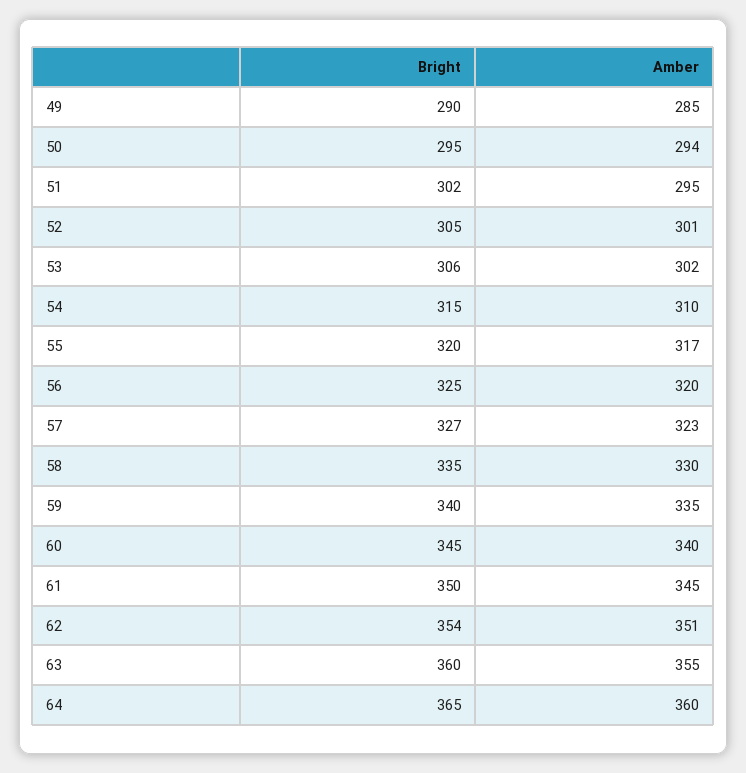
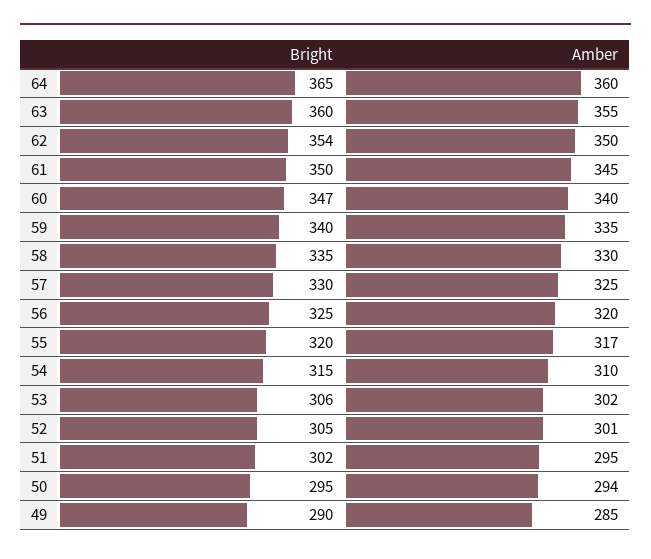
  {
    "Bright": {
      "49": 290,
      "50": 295,
      "51": 302,
      "52": 305,
      "53": 306,
      "54": 315,
      "55": 320,
      "56": 325,
-     "57": 327,
+     "57": 330,
      "58": 335,
      "59": 340,
-     "60": 345,
+     "60": 347,
      "61": 350,
      "62": 354,
      "63": 360,
      "64": 365
    },
    "Amber": {
      "49": 285,
      "50": 294,
      "51": 295,
      "52": 301,
      "53": 302,
      "54": 310,
      "55": 317,
      "56": 320,
-     "57": 323,
+     "57": 325,
      "58": 330,
      "59": 335,
      "60": 340,
      "61": 345,
-     "62": 351,
+     "62": 350,
      "63": 355,
      "64": 360
    }
  }

